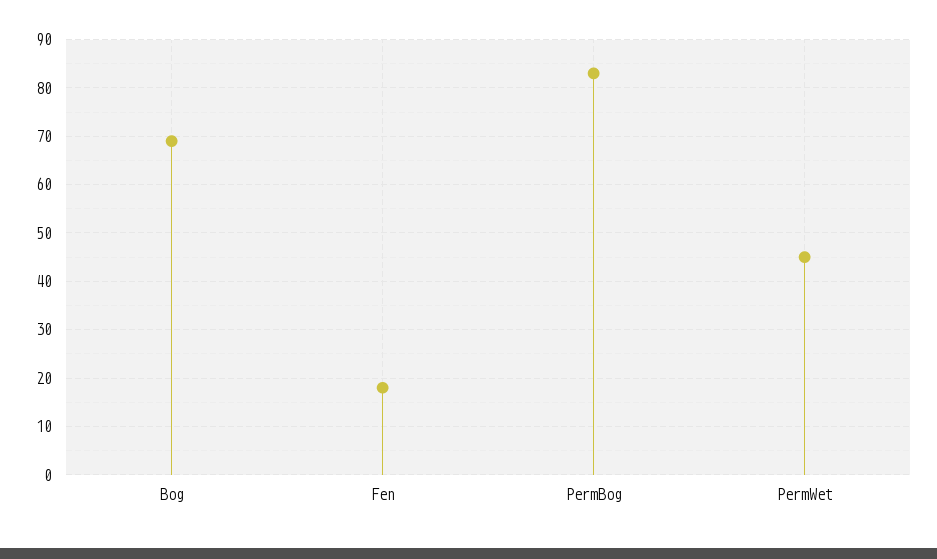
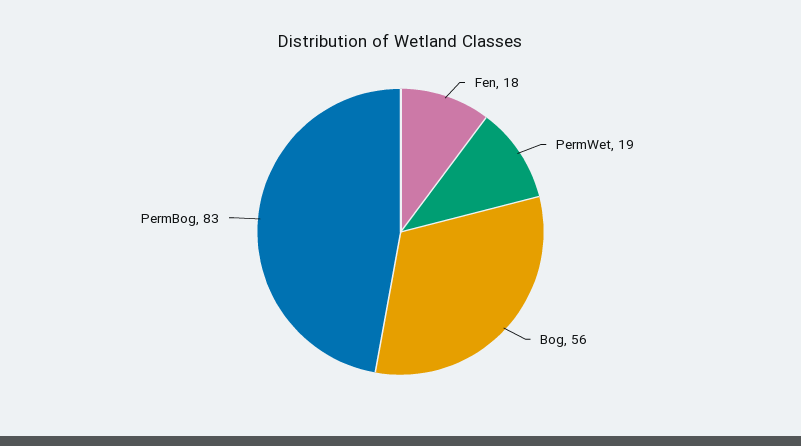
  {
-   "Bog": 70,
+   "Bog": 56,
    "Fen": 18,
    "PermBog": 83,
-   "PermWet": 45
+   "PermWet": 19
  }

